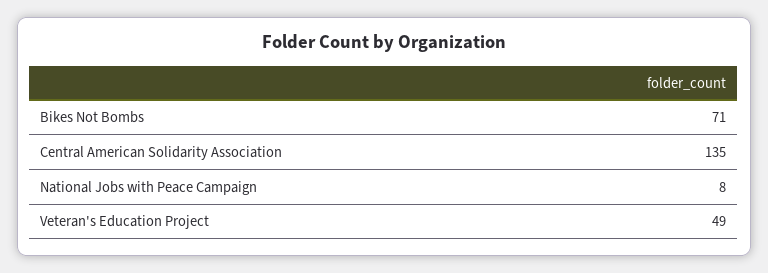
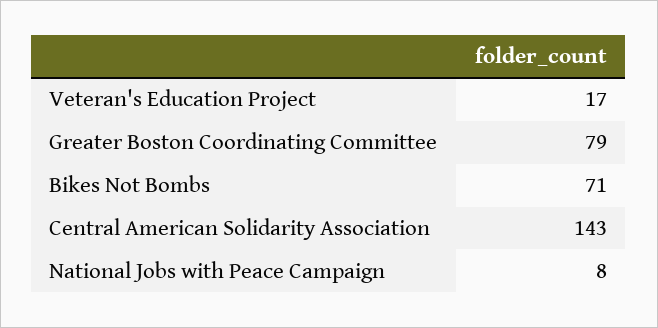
  {
    "Bikes Not Bombs": 71,
-   "Central American Solidarity Association": 135,
+   "Central American Solidarity Association": 143,
    "National Jobs with Peace Campaign": 8,
-   "Veteran's Education Project": 49
+   "Veteran's Education Project": 17,
+   "Greater Boston Coordinating Committee": 79
  }

